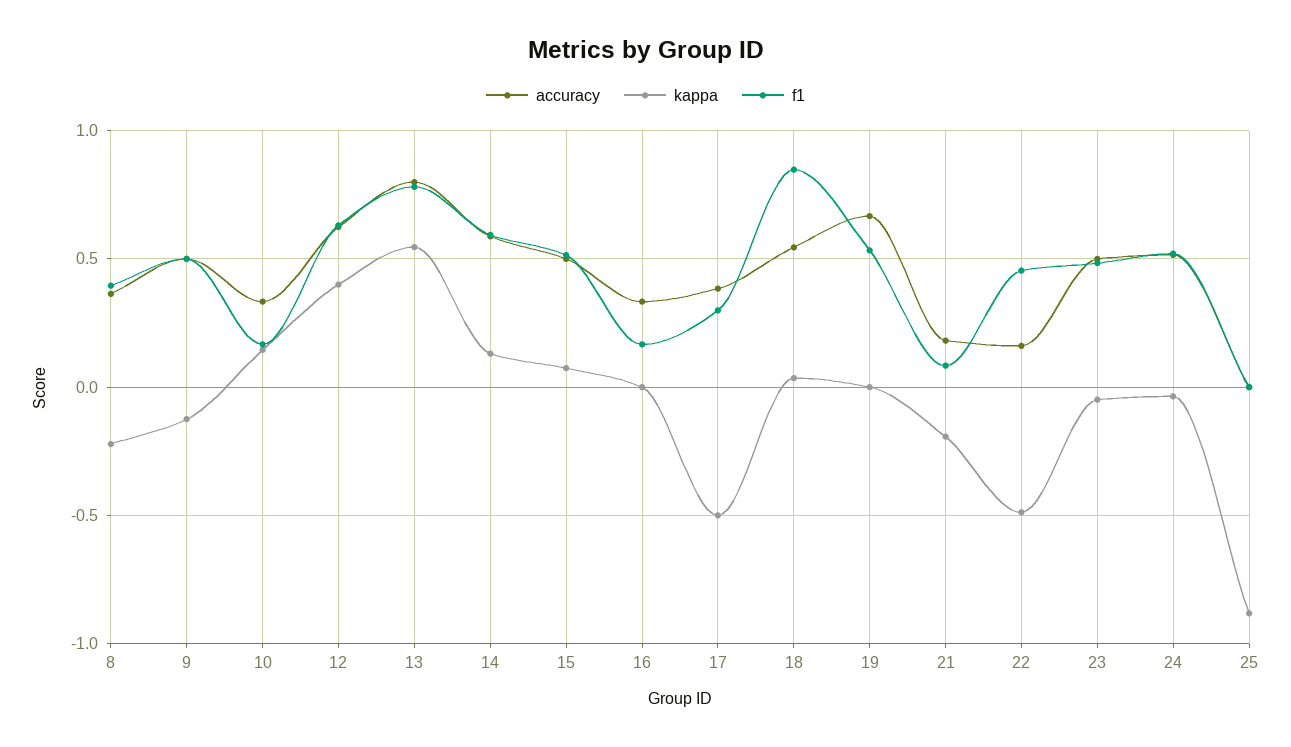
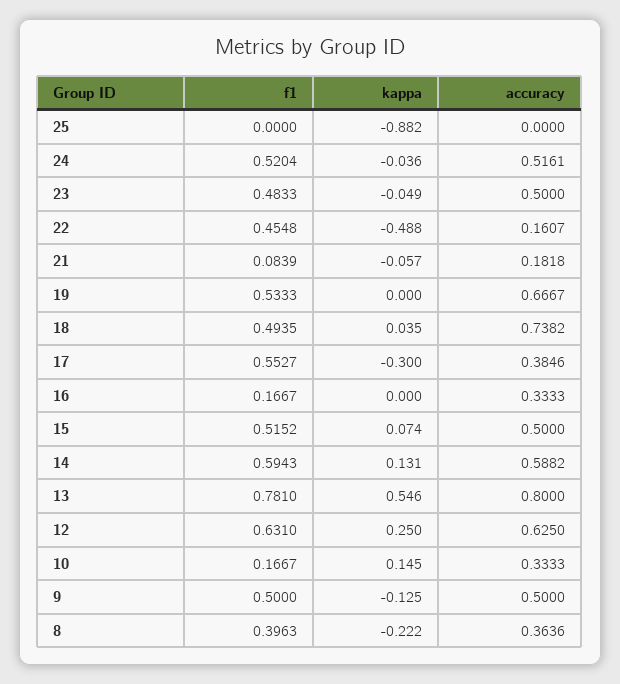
  {
    "accuracy": {
      "8": 0.3636,
      "9": 0.5,
      "10": 0.3333,
      "12": 0.625,
      "13": 0.8,
      "14": 0.5882,
      "15": 0.5,
      "16": 0.3333,
      "17": 0.3846,
-     "18": 0.55,
+     "18": 0.7382,
      "19": 0.6667,
      "21": 0.1818,
      "22": 0.1607,
      "23": 0.5,
      "24": 0.5161,
      "25": 0
    },
    "kappa": {
      "8": -0.222,
      "9": -0.125,
      "10": 0.145,
-     "12": 0.4,
+     "12": 0.25,
      "13": 0.546,
      "14": 0.131,
      "15": 0.074,
      "16": 0,
-     "17": -0.5,
+     "17": -0.3,
      "18": 0.035,
      "19": 0,
-     "21": -0.2,
+     "21": -0.057,
      "22": -0.488,
      "23": -0.049,
      "24": -0.036,
      "25": -0.882
    },
    "f1": {
      "8": 0.3963,
      "9": 0.5,
      "10": 0.1667,
      "12": 0.631,
      "13": 0.781,
      "14": 0.5943,
      "15": 0.5152,
      "16": 0.1667,
-     "17": 0.3,
+     "17": 0.5527,
-     "18": 0.85,
+     "18": 0.4935,
      "19": 0.5333,
      "21": 0.0839,
      "22": 0.4548,
      "23": 0.4833,
      "24": 0.5204,
      "25": 0
    }
  }

